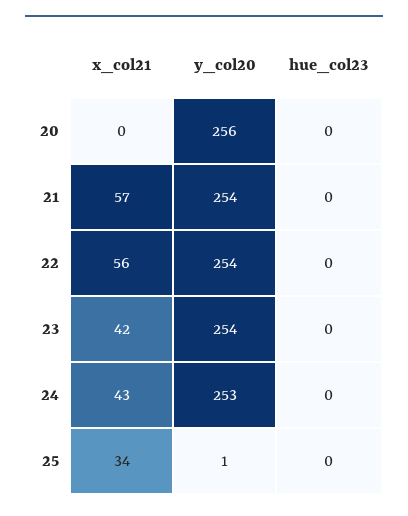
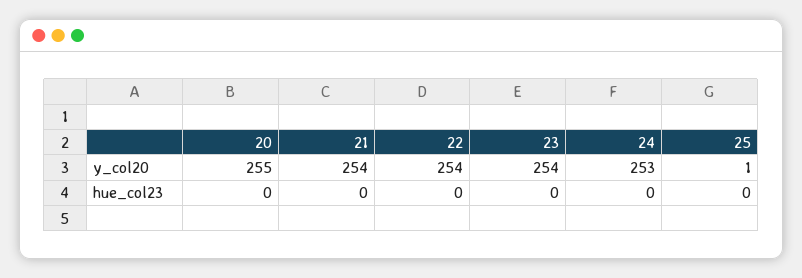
  {
-   "x_col21": {
-     "20": 0,
-     "21": 57,
-     "22": 56,
-     "23": 42,
-     "24": 43,
-     "25": 34
-   },
    "y_col20": {
-     "20": 256,
+     "20": 255,
      "21": 254,
      "22": 254,
      "23": 254,
      "24": 253,
      "25": 1
    },
    "hue_col23": {
      "20": 0,
      "21": 0,
      "22": 0,
      "23": 0,
      "24": 0,
      "25": 0
    }
  }

